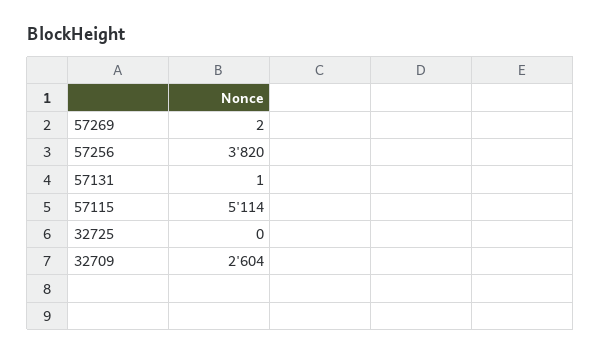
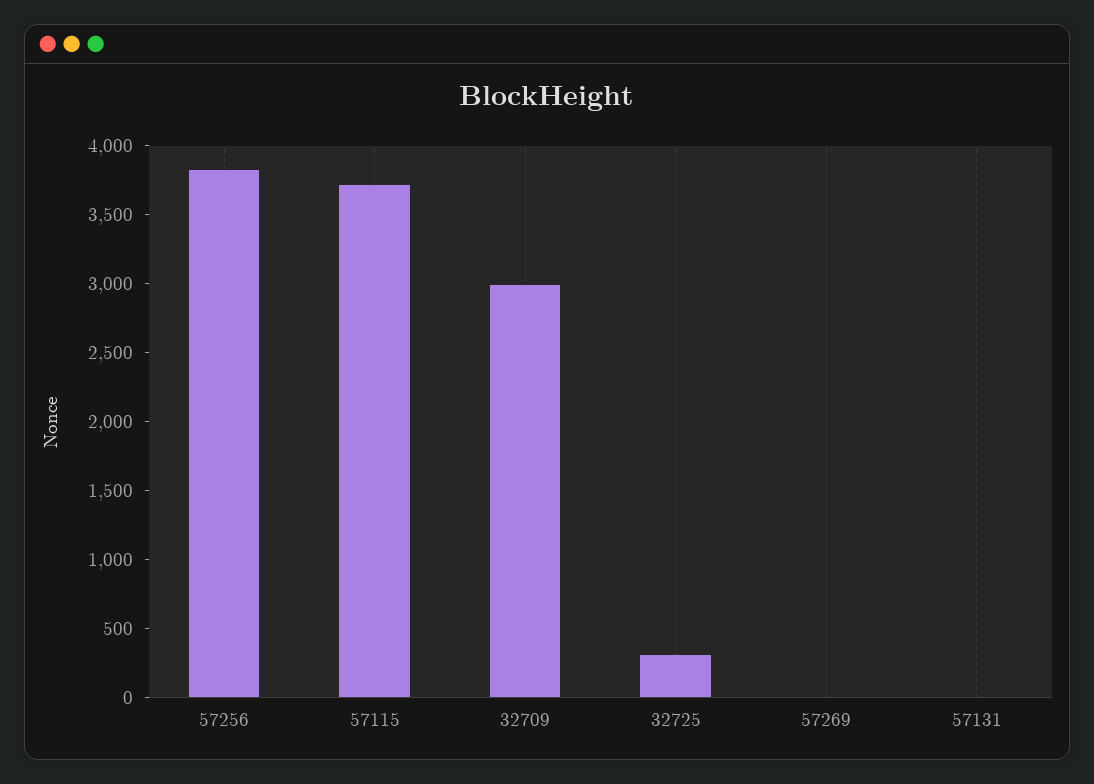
  {
    "57269": 2,
    "57256": 3820,
    "57131": 1,
-   "57115": 5114,
+   "57115": 3700,
-   "32725": 0,
+   "32725": 300,
-   "32709": 2604
+   "32709": 3000
  }

